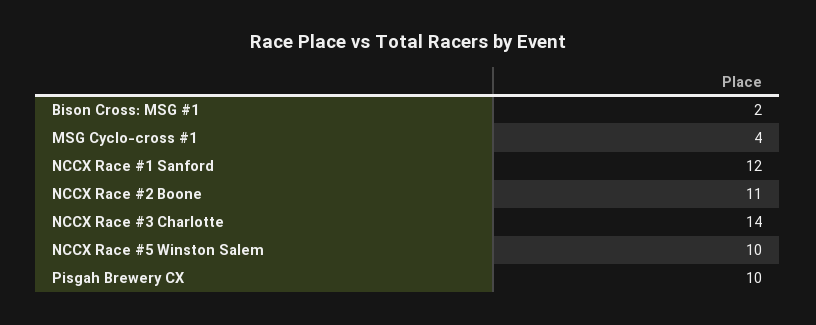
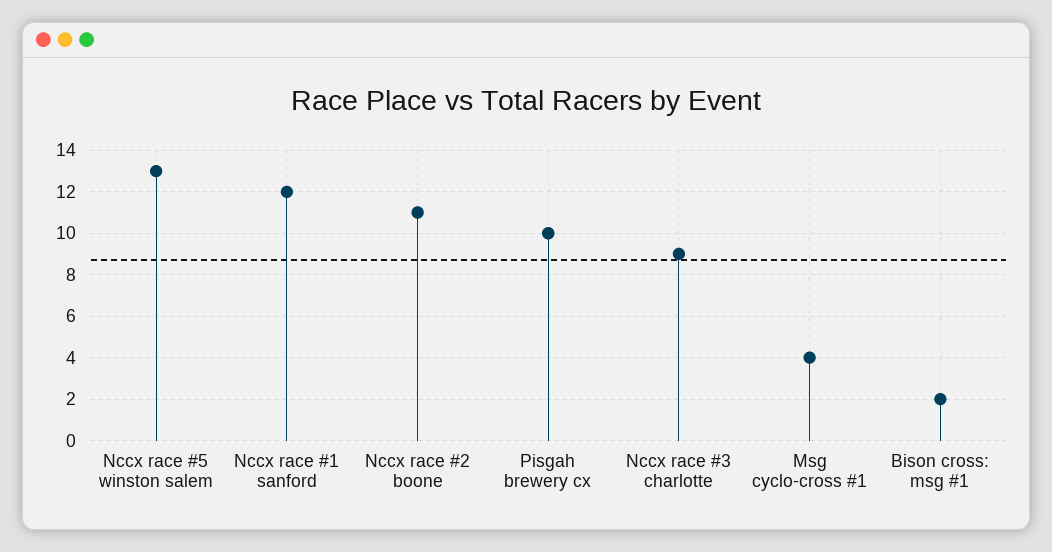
  {
    "Bison Cross: MSG #1": 2,
    "MSG Cyclo-cross #1": 4,
    "NCCX Race #1 Sanford": 12,
    "NCCX Race #2 Boone": 11,
-   "NCCX Race #3 Charlotte": 14,
+   "NCCX Race #3 Charlotte": 9,
-   "NCCX Race #5 Winston Salem": 10,
+   "NCCX Race #5 Winston Salem": 13,
    "Pisgah Brewery CX": 10
  }

